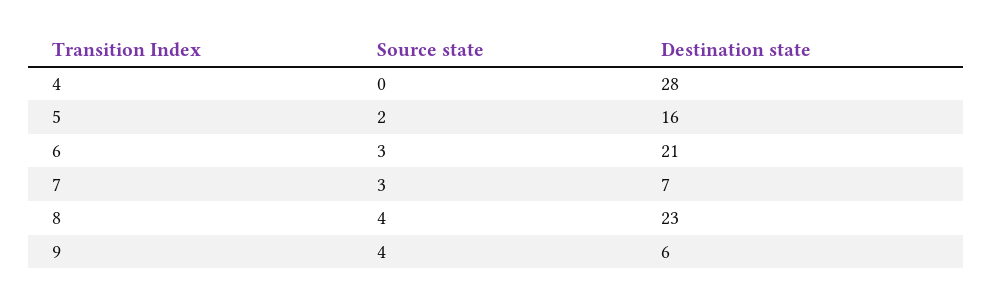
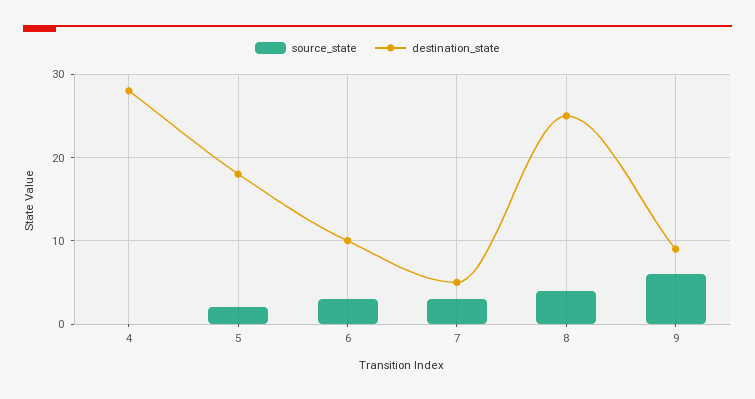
  {
    "Source state": {
      "4": 0,
      "5": 2,
      "6": 3,
      "7": 3,
      "8": 4,
-     "9": 4
+     "9": 6
    },
    "Destination state": {
      "4": 28,
-     "5": 16,
+     "5": 18,
-     "6": 21,
+     "6": 10,
-     "7": 7,
+     "7": 5,
-     "8": 23,
+     "8": 25,
-     "9": 6
+     "9": 9
    }
  }

